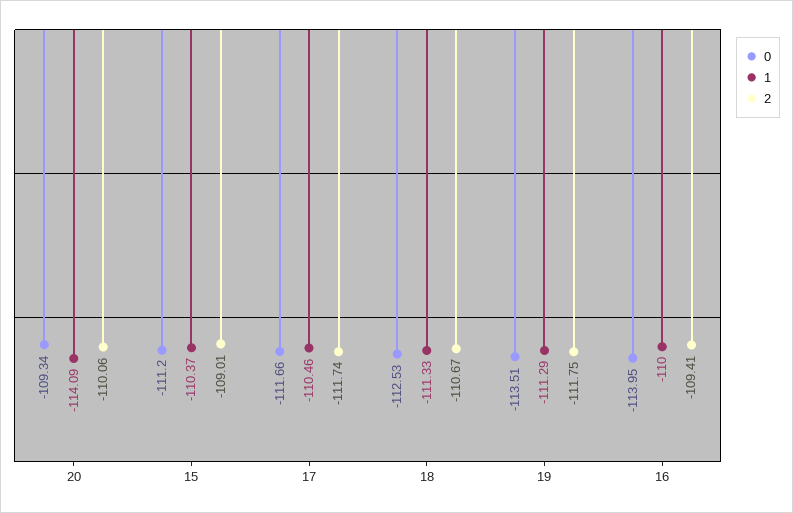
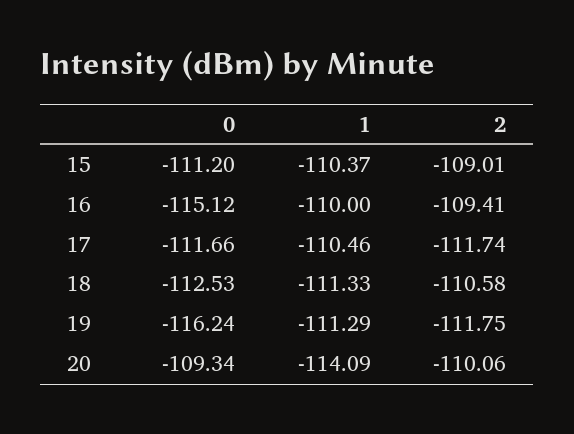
  {
    "0": {
      "20": -109.34,
      "15": -111.2,
      "17": -111.66,
      "18": -112.53,
-     "19": -113.51,
+     "19": -116.24,
-     "16": -113.95
+     "16": -115.12
    },
    "1": {
      "20": -114.09,
      "15": -110.37,
      "17": -110.46,
      "18": -111.33,
      "19": -111.29,
      "16": -110
    },
    "2": {
      "20": -110.06,
      "15": -109.01,
      "17": -111.74,
-     "18": -110.67,
+     "18": -110.58,
      "19": -111.75,
      "16": -109.41
    }
  }

